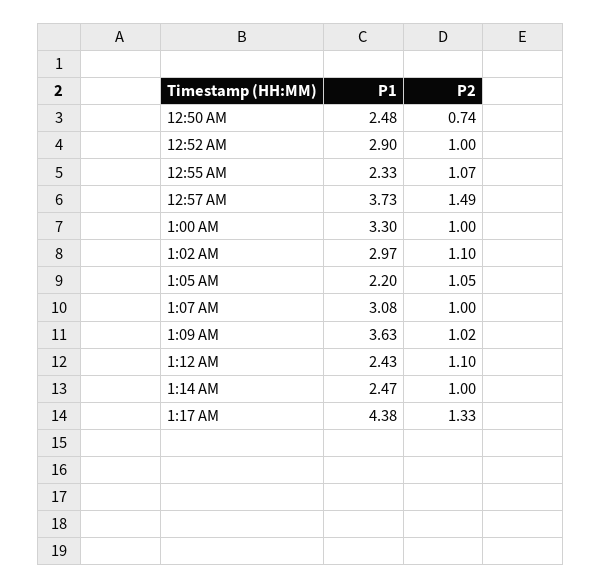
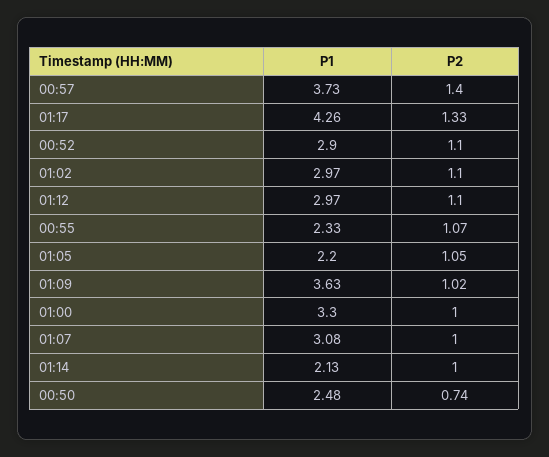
  {
    "P1": {
      "12:50 AM": 2.48,
      "12:52 AM": 2.9,
      "12:55 AM": 2.33,
      "12:57 AM": 3.73,
      "1:00 AM": 3.3,
      "1:02 AM": 2.97,
      "1:05 AM": 2.2,
      "1:07 AM": 3.08,
      "1:09 AM": 3.63,
-     "1:12 AM": 2.43,
+     "1:12 AM": 2.97,
-     "1:14 AM": 2.47,
+     "1:14 AM": 2.13,
-     "1:17 AM": 4.38
+     "1:17 AM": 4.26
    },
    "P2": {
      "12:50 AM": 0.74,
-     "12:52 AM": 1,
+     "12:52 AM": 1.1,
      "12:55 AM": 1.07,
-     "12:57 AM": 1.49,
+     "12:57 AM": 1.4,
      "1:00 AM": 1,
      "1:02 AM": 1.1,
      "1:05 AM": 1.05,
      "1:07 AM": 1,
      "1:09 AM": 1.02,
      "1:12 AM": 1.1,
      "1:14 AM": 1,
      "1:17 AM": 1.33
    }
  }

